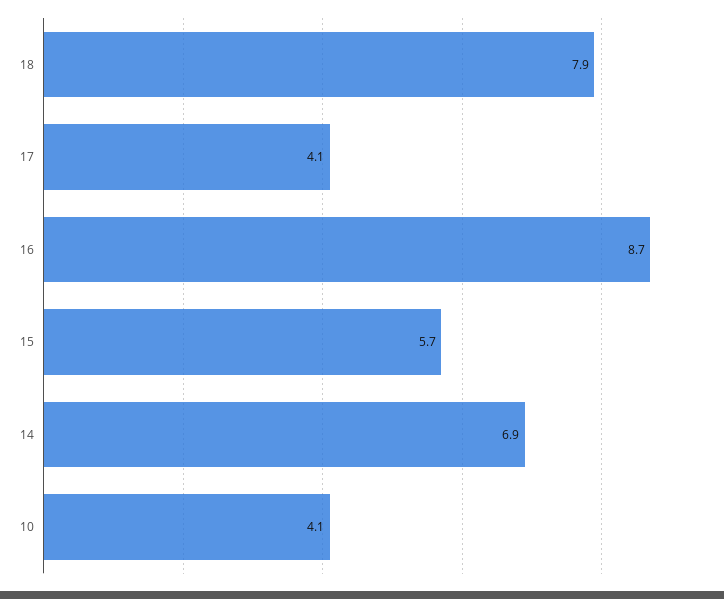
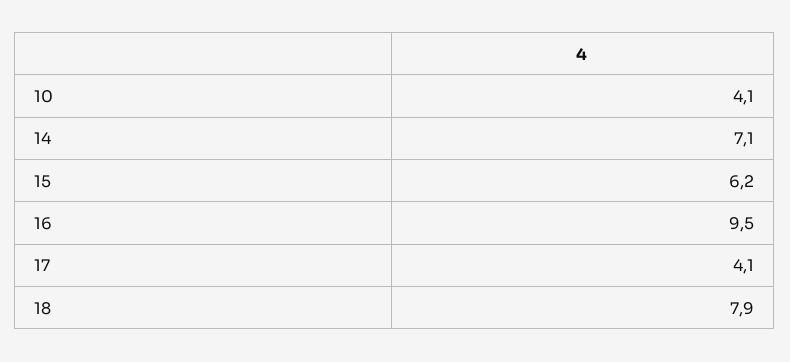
  {
    "18": 7.9,
    "17": 4.1,
-   "16": 8.7,
+   "16": 9.5,
-   "15": 5.7,
+   "15": 6.2,
-   "14": 6.9,
+   "14": 7.1,
    "10": 4.1
  }

